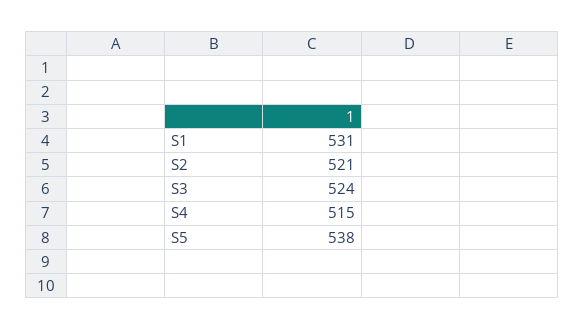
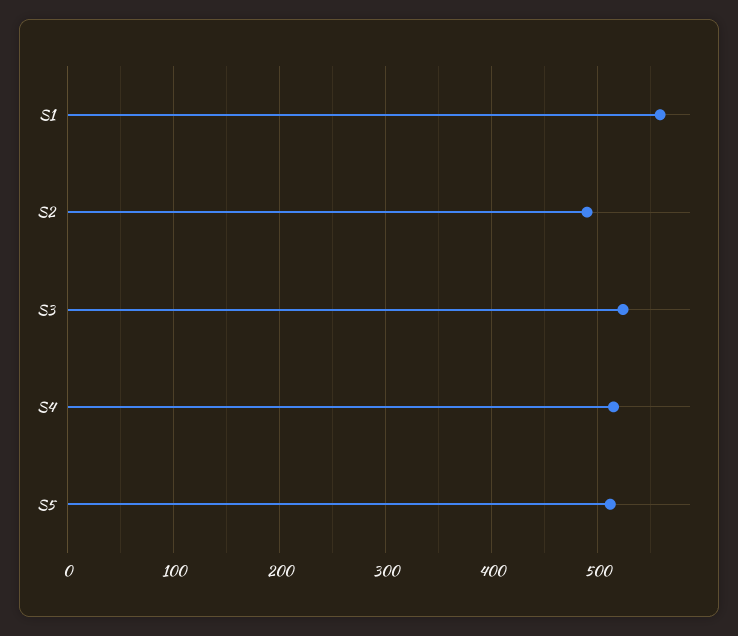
  {
-   "S1": 531,
+   "S1": 560,
-   "S2": 521,
+   "S2": 490,
    "S3": 524,
    "S4": 515,
-   "S5": 538
+   "S5": 510
  }

